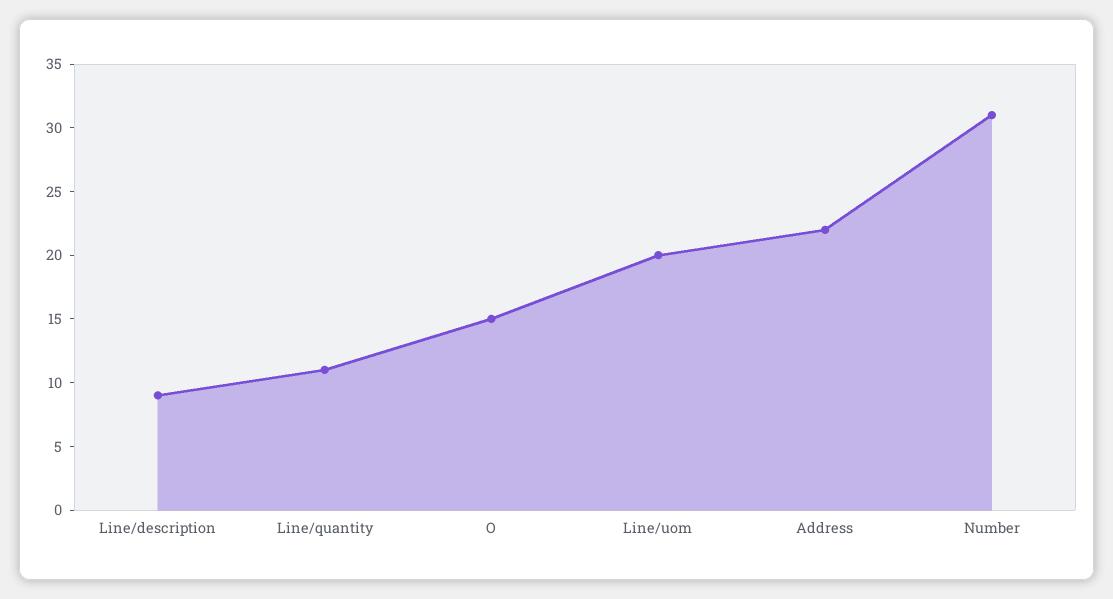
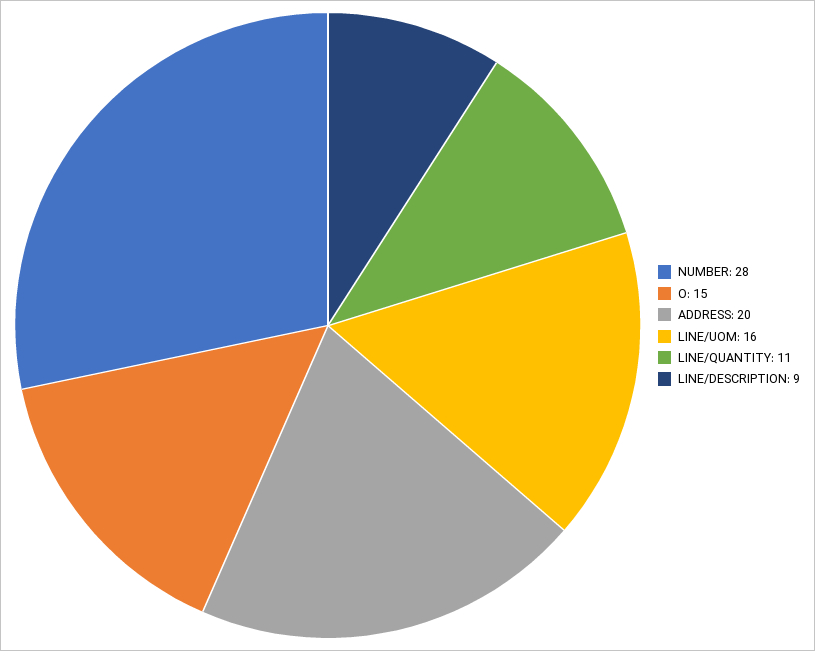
  {
    "Line/description": 9,
    "Line/quantity": 11,
    "O": 15,
-   "Line/uom": 20,
+   "Line/uom": 16,
-   "Address": 22,
+   "Address": 20,
-   "Number": 31
+   "Number": 28
  }

